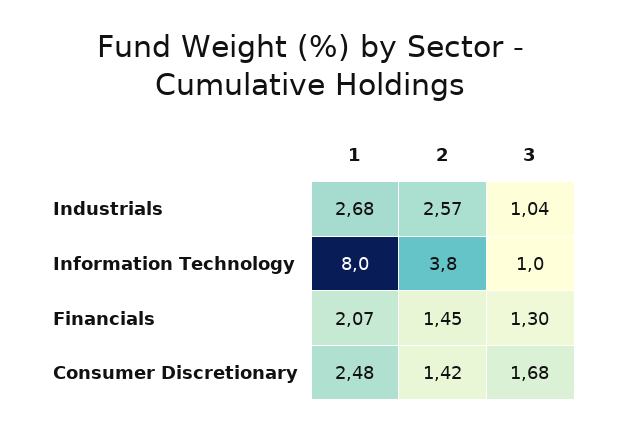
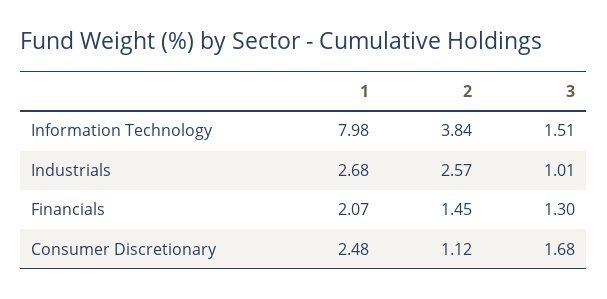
  {
    "1": {
      "Industrials": 2.68,
      "Information Technology": 7.98,
      "Financials": 2.07,
      "Consumer Discretionary": 2.48
    },
    "2": {
      "Industrials": 2.57,
      "Information Technology": 3.84,
      "Financials": 1.45,
-     "Consumer Discretionary": 1.42
+     "Consumer Discretionary": 1.12
    },
    "3": {
-     "Industrials": 1.04,
+     "Industrials": 1.01,
-     "Information Technology": 1,
+     "Information Technology": 1.51,
      "Financials": 1.3,
      "Consumer Discretionary": 1.68
    }
  }

